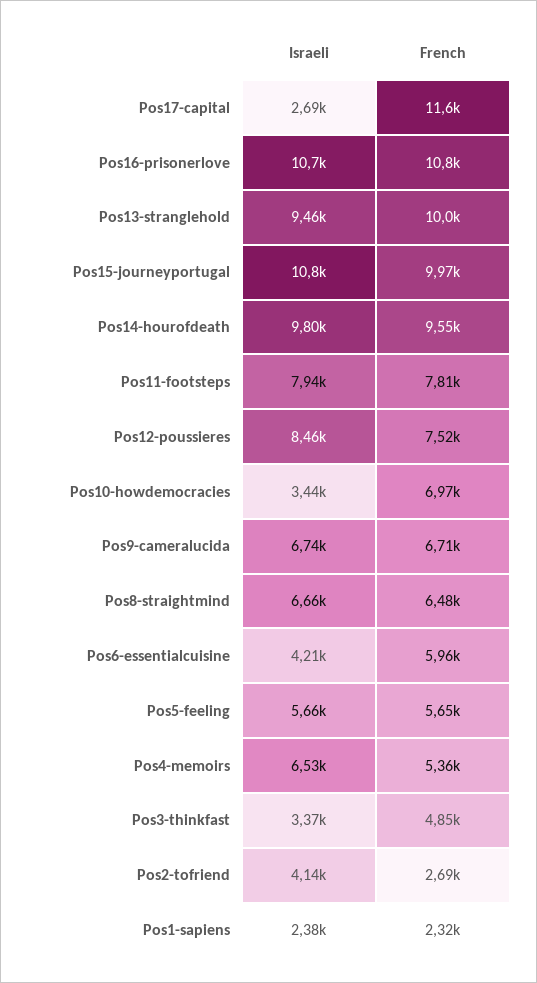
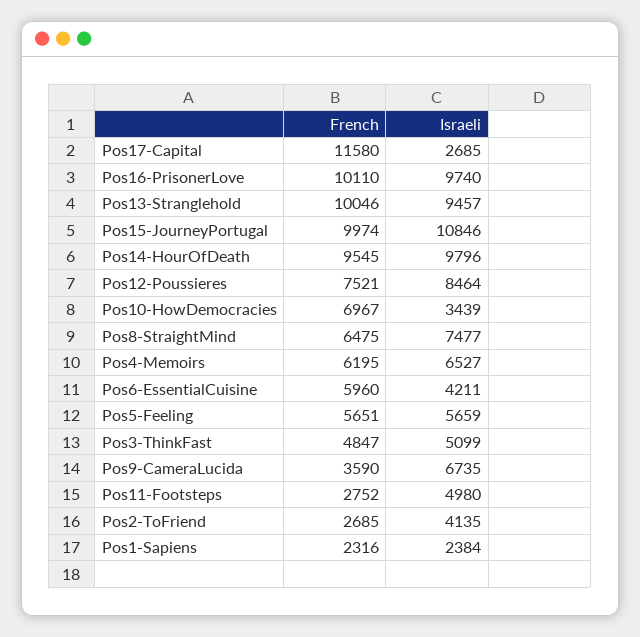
  {
    "Israeli": {
      "Pos17-capital": 2685,
-     "Pos16-prisonerlove": 10700,
+     "Pos16-prisonerlove": 9740,
      "Pos13-stranglehold": 9457,
      "Pos15-journeyportugal": 10846,
      "Pos14-hourofdeath": 9796,
-     "Pos11-footsteps": 7940,
+     "Pos11-footsteps": 4980,
      "Pos12-poussieres": 8464,
      "Pos10-howdemocracies": 3439,
      "Pos9-cameralucida": 6735,
-     "Pos8-straightmind": 6660,
+     "Pos8-straightmind": 7477,
      "Pos6-essentialcuisine": 4211,
      "Pos5-feeling": 5659,
      "Pos4-memoirs": 6527,
-     "Pos3-thinkfast": 3370,
+     "Pos3-thinkfast": 5099,
      "Pos2-tofriend": 4135,
      "Pos1-sapiens": 2384
    },
    "French": {
      "Pos17-capital": 11580,
-     "Pos16-prisonerlove": 10800,
+     "Pos16-prisonerlove": 10110,
      "Pos13-stranglehold": 10046,
      "Pos15-journeyportugal": 9974,
      "Pos14-hourofdeath": 9545,
-     "Pos11-footsteps": 7810,
+     "Pos11-footsteps": 2752,
      "Pos12-poussieres": 7521,
      "Pos10-howdemocracies": 6967,
-     "Pos9-cameralucida": 6710,
+     "Pos9-cameralucida": 3590,
      "Pos8-straightmind": 6475,
      "Pos6-essentialcuisine": 5960,
      "Pos5-feeling": 5651,
-     "Pos4-memoirs": 5360,
+     "Pos4-memoirs": 6195,
      "Pos3-thinkfast": 4847,
      "Pos2-tofriend": 2685,
      "Pos1-sapiens": 2316
    }
  }

